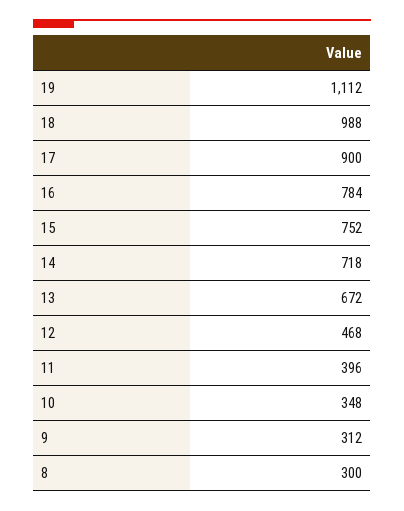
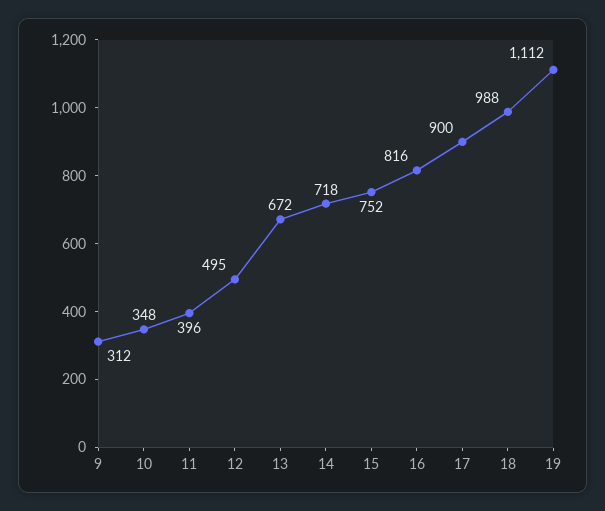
  {
    "19": 1112,
    "18": 988,
    "17": 900,
-   "16": 784,
+   "16": 816,
    "15": 752,
    "14": 718,
    "13": 672,
-   "12": 468,
+   "12": 495,
    "11": 396,
    "10": 348,
-   "9": 312,
+   "9": 312
-   "8": 300
  }

